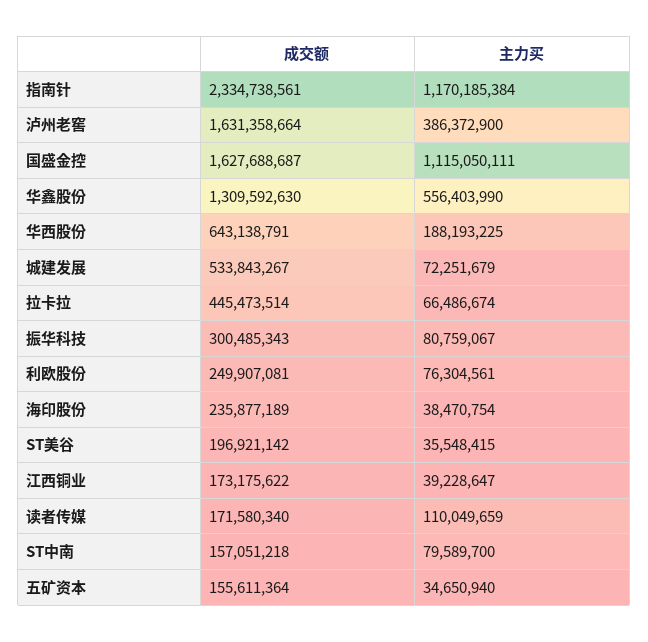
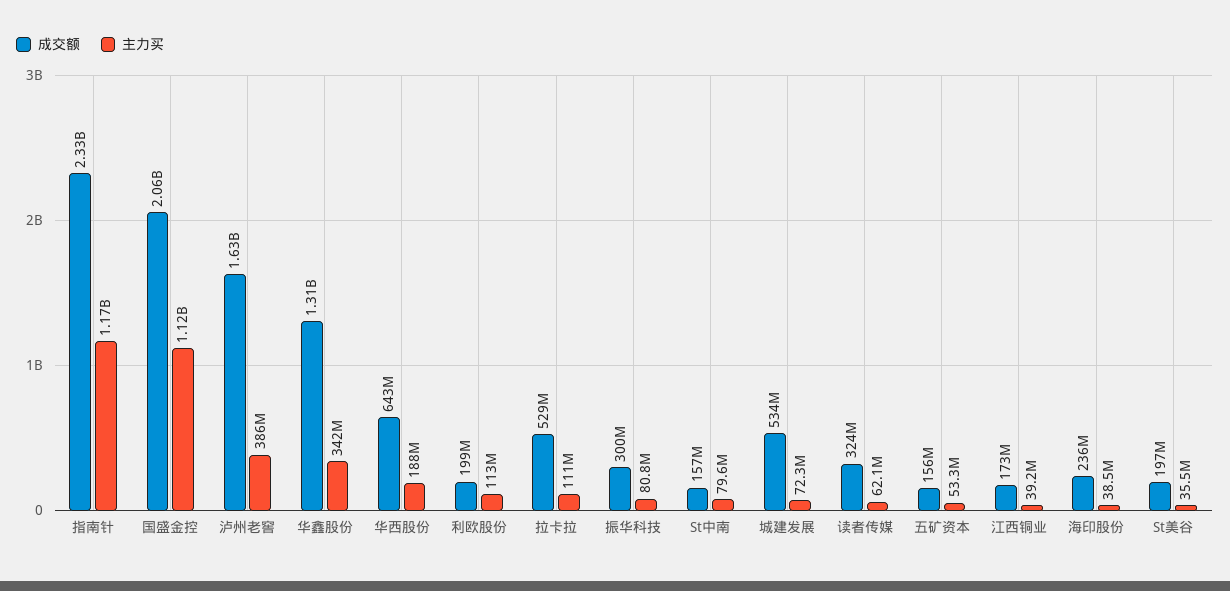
  {
    "成交额": {
      "指南针": 2334738561,
      "泸州老窖": 1631358664,
-     "国盛金控": 1627688687,
+     "国盛金控": 2060000000,
      "华鑫股份": 1309592630,
      "华西股份": 643138791,
      "城建发展": 533843267,
-     "拉卡拉": 445473514,
+     "拉卡拉": 529000000,
      "振华科技": 300485343,
-     "利欧股份": 249907081,
+     "利欧股份": 199000000,
      "海印股份": 235877189,
      "ST美谷": 196921142,
      "江西铜业": 173175622,
-     "读者传媒": 171580340,
+     "读者传媒": 324000000,
      "ST中南": 157051218,
      "五矿资本": 155611364
    },
    "主力买": {
      "指南针": 1170185384,
      "泸州老窖": 386372900,
      "国盛金控": 1115050111,
-     "华鑫股份": 556403990,
+     "华鑫股份": 342000000,
      "华西股份": 188193225,
      "城建发展": 72251679,
-     "拉卡拉": 66486674,
+     "拉卡拉": 111000000,
      "振华科技": 80759067,
-     "利欧股份": 76304561,
+     "利欧股份": 113000000,
      "海印股份": 38470754,
      "ST美谷": 35548415,
      "江西铜业": 39228647,
-     "读者传媒": 110049659,
+     "读者传媒": 62100000,
      "ST中南": 79589700,
-     "五矿资本": 34650940
+     "五矿资本": 53300000
    }
  }

